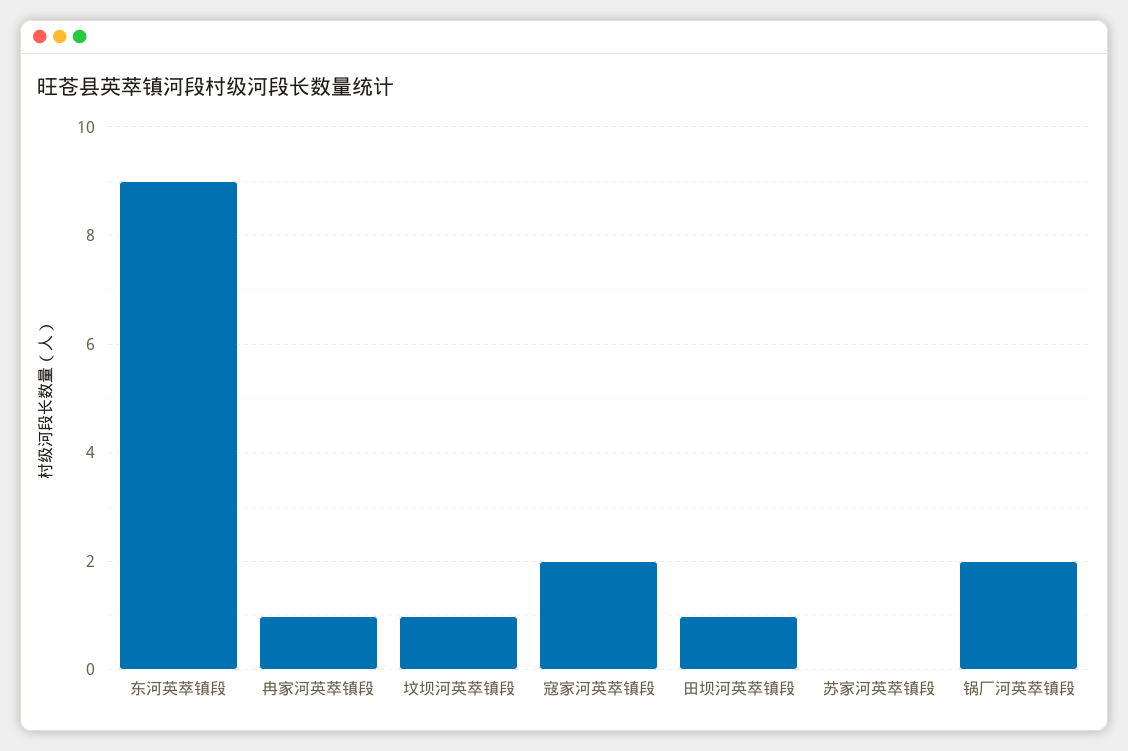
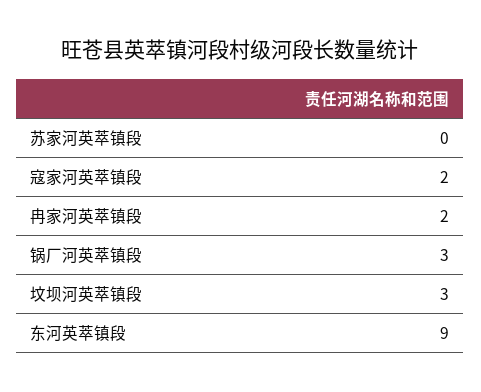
  {
    "东河英萃镇段": 9,
-   "冉家河英萃镇段": 1,
+   "冉家河英萃镇段": 2,
-   "坟坝河英萃镇段": 1,
+   "坟坝河英萃镇段": 3,
    "寇家河英萃镇段": 2,
-   "田坝河英萃镇段": 1,
    "苏家河英萃镇段": 0,
-   "锅厂河英萃镇段": 2
+   "锅厂河英萃镇段": 3
  }

